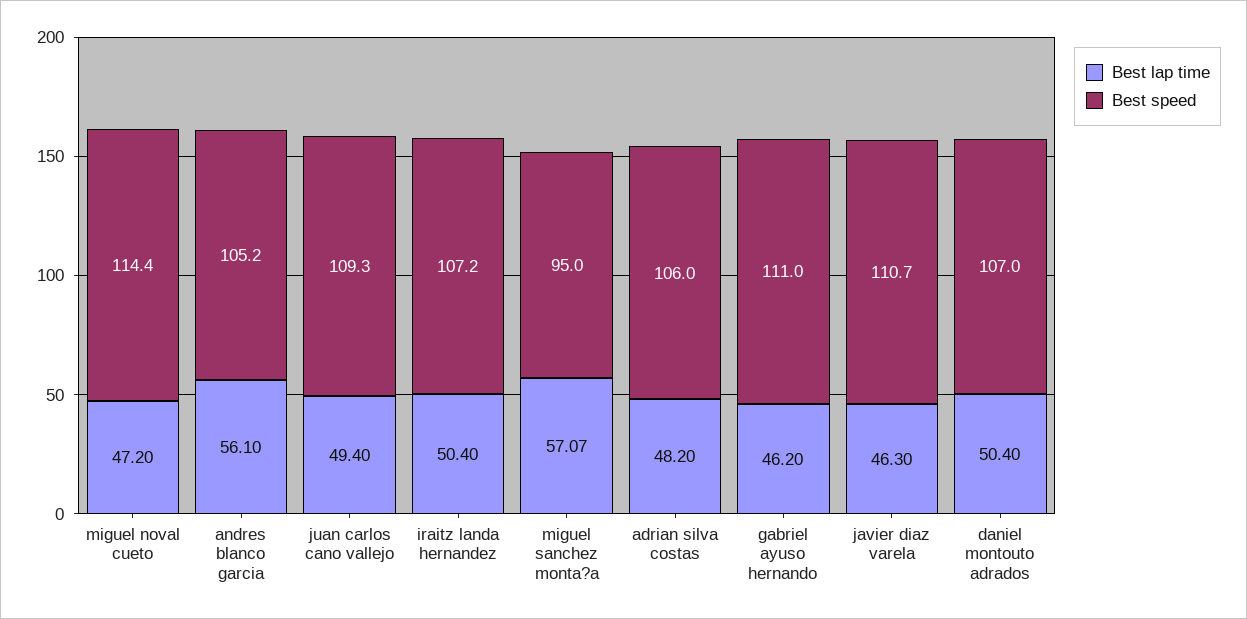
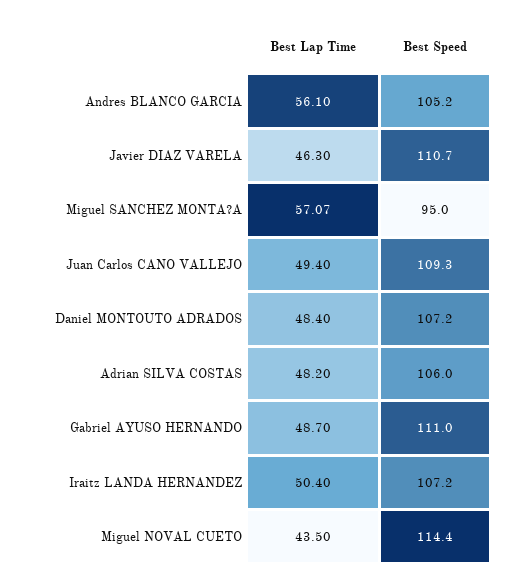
  {
    "Best lap time": {
-     "miguel noval cueto": 47.2,
+     "miguel noval cueto": 43.5,
      "andres blanco garcia": 56.1,
      "juan carlos cano vallejo": 49.4,
      "iraitz landa hernandez": 50.4,
      "miguel sanchez monta?a": 57.07,
      "adrian silva costas": 48.2,
-     "gabriel ayuso hernando": 46.2,
+     "gabriel ayuso hernando": 48.7,
      "javier diaz varela": 46.3,
-     "daniel montouto adrados": 50.4
+     "daniel montouto adrados": 48.4
    },
    "Best speed": {
      "miguel noval cueto": 114.4,
      "andres blanco garcia": 105.2,
      "juan carlos cano vallejo": 109.3,
      "iraitz landa hernandez": 107.2,
      "miguel sanchez monta?a": 95,
      "adrian silva costas": 106,
      "gabriel ayuso hernando": 111,
      "javier diaz varela": 110.7,
-     "daniel montouto adrados": 107
+     "daniel montouto adrados": 107.2
    }
  }

